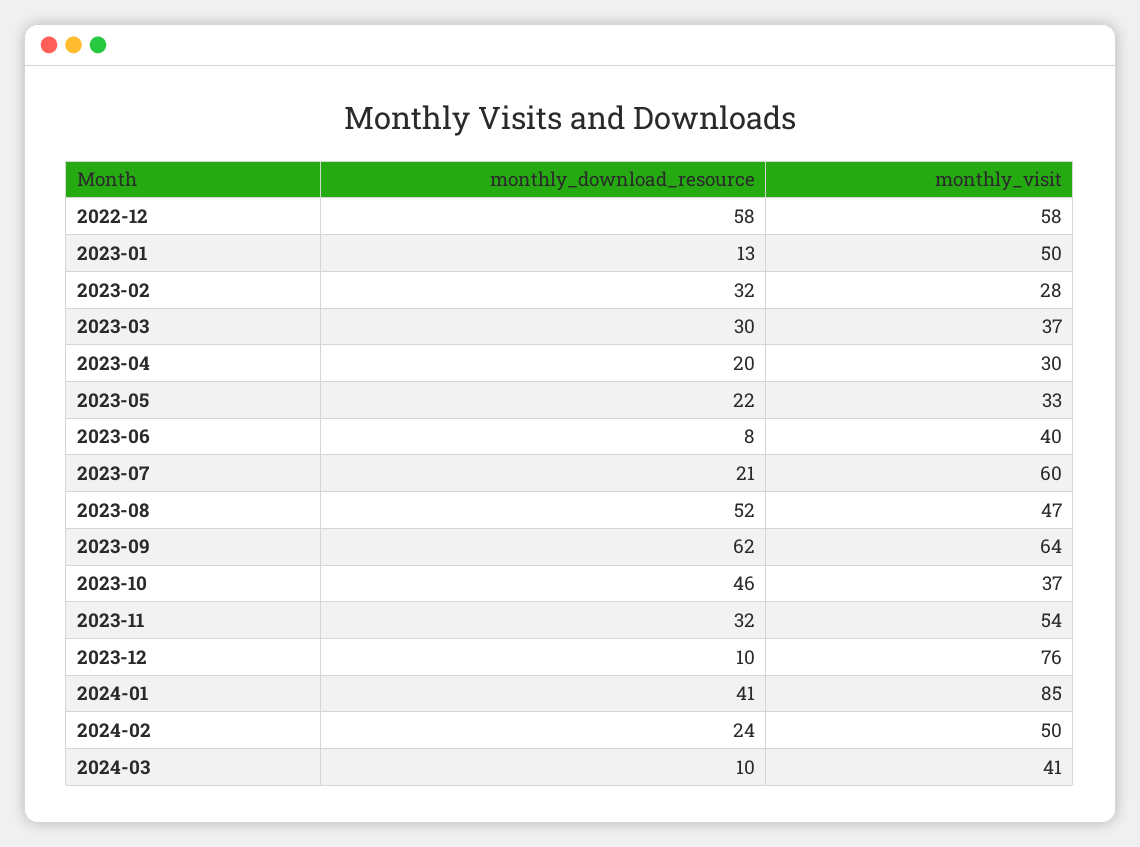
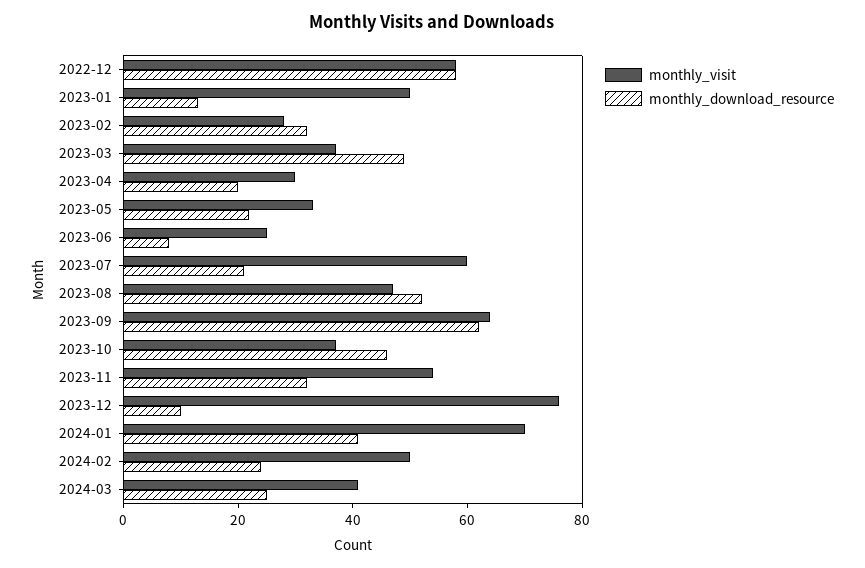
  {
    "monthly_download_resource": {
      "2022-12": 58,
      "2023-01": 13,
      "2023-02": 32,
-     "2023-03": 30,
+     "2023-03": 50,
      "2023-04": 20,
      "2023-05": 22,
      "2023-06": 8,
      "2023-07": 21,
      "2023-08": 52,
      "2023-09": 62,
      "2023-10": 46,
      "2023-11": 32,
      "2023-12": 10,
      "2024-01": 41,
      "2024-02": 24,
-     "2024-03": 10
+     "2024-03": 25
    },
    "monthly_visit": {
      "2022-12": 58,
      "2023-01": 50,
      "2023-02": 28,
      "2023-03": 37,
      "2023-04": 30,
      "2023-05": 33,
-     "2023-06": 40,
+     "2023-06": 25,
      "2023-07": 60,
      "2023-08": 47,
      "2023-09": 64,
      "2023-10": 37,
      "2023-11": 54,
      "2023-12": 76,
-     "2024-01": 85,
+     "2024-01": 70,
      "2024-02": 50,
      "2024-03": 41
    }
  }

